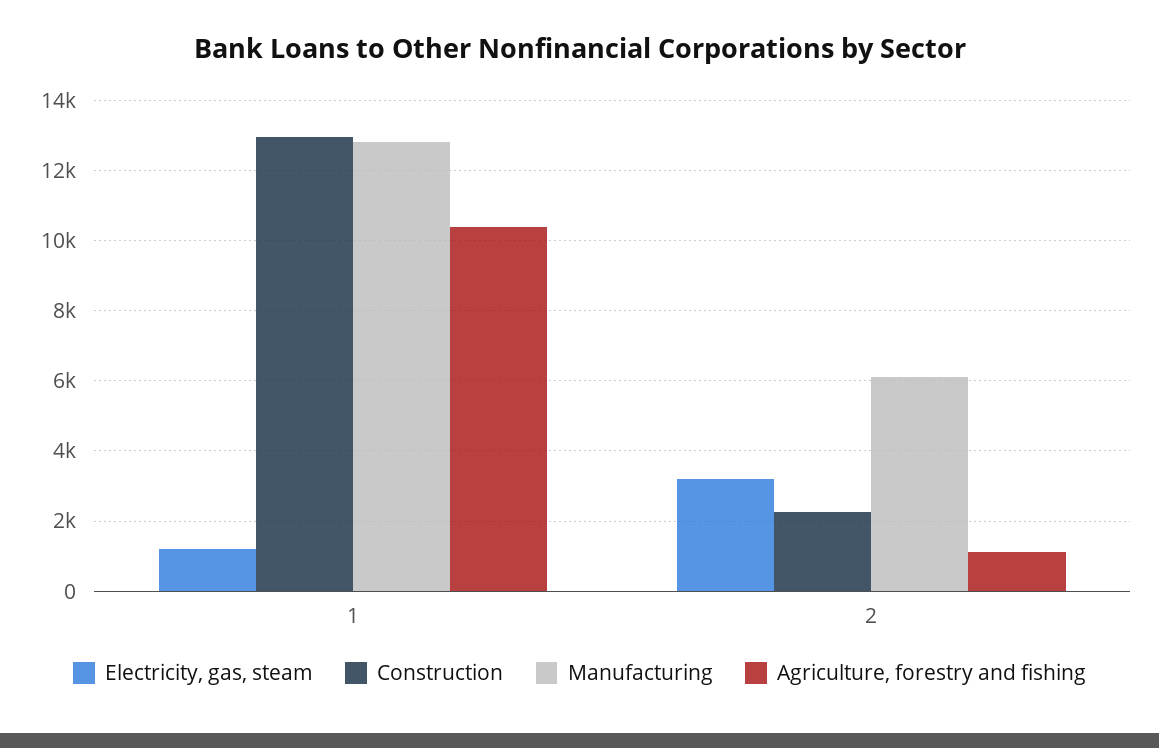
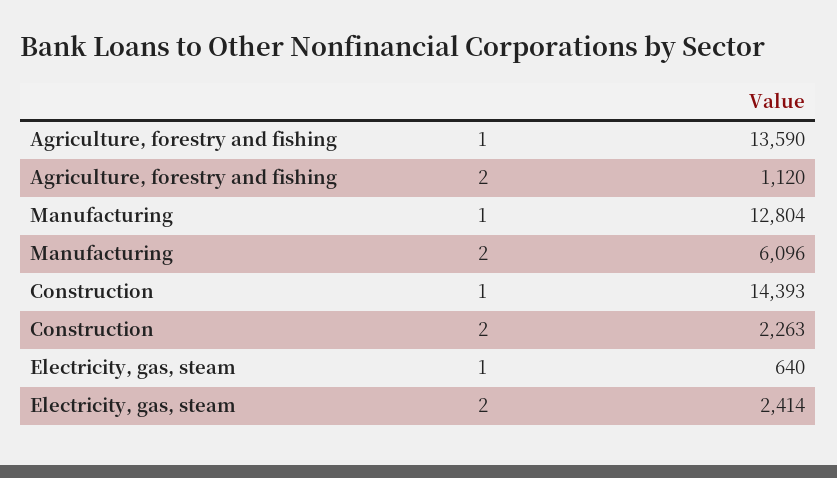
  {
    "Electricity, gas, steam": {
-     "1": 1200,
+     "1": 640,
-     "2": 3200
+     "2": 2414
    },
    "Construction": {
-     "1": 13000,
+     "1": 14393,
      "2": 2263
    },
    "Manufacturing": {
      "1": 12804,
      "2": 6096
    },
    "Agriculture, forestry and fishing": {
-     "1": 10400,
+     "1": 13590,
      "2": 1120
    }
  }

